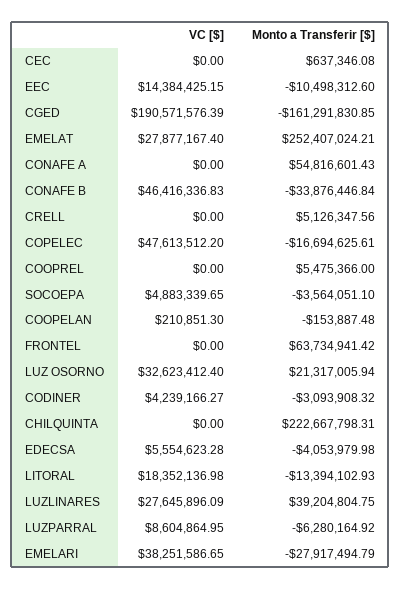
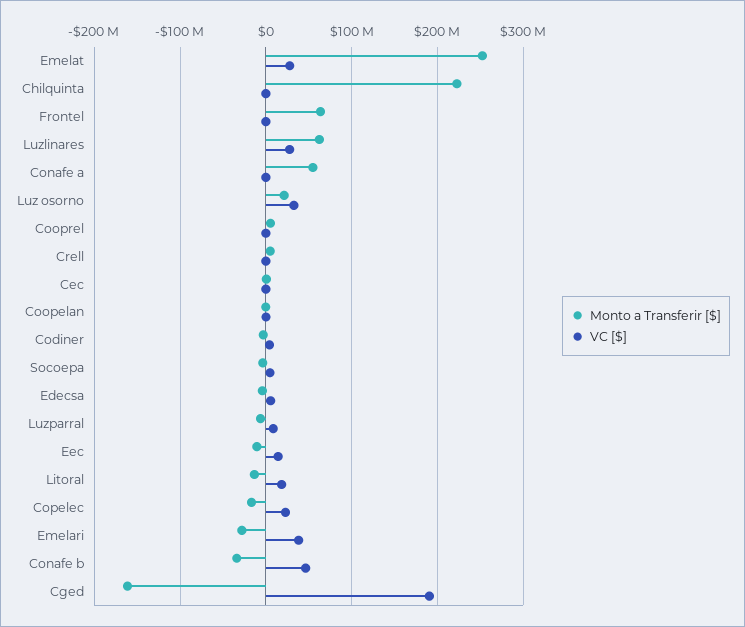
  {
    "VC [$]": {
      "CEC": 0,
      "EEC": 14384425.15,
      "CGED": 190571576.39,
      "EMELAT": 27877167.4,
      "CONAFE A": 0,
      "CONAFE B": 46416336.83,
      "CRELL": 0,
-     "COPELEC": 47613512.2,
+     "COPELEC": 20000000,
      "COOPREL": 0,
      "SOCOEPA": 4883339.65,
      "COOPELAN": 210851.3,
      "FRONTEL": 0,
      "LUZ OSORNO": 32623412.4,
      "CODINER": 4239166.27,
      "CHILQUINTA": 0,
      "EDECSA": 5554623.28,
      "LITORAL": 18352136.98,
      "LUZLINARES": 27645896.09,
      "LUZPARRAL": 8604864.95,
      "EMELARI": 38251586.65
    },
    "Monto a Transferir [$]": {
      "CEC": 637346.08,
      "EEC": -10498312.6,
      "CGED": -161291830.85,
      "EMELAT": 252407024.21,
      "CONAFE A": 54816601.43,
      "CONAFE B": -33876446.84,
      "CRELL": 5126347.56,
      "COPELEC": -16694625.61,
      "COOPREL": 5475366,
      "SOCOEPA": -3564051.1,
      "COOPELAN": -153887.48,
      "FRONTEL": 63734941.42,
      "LUZ OSORNO": 21317005.94,
      "CODINER": -3093908.32,
      "CHILQUINTA": 222667798.31,
      "EDECSA": -4053979.98,
      "LITORAL": -13394102.93,
-     "LUZLINARES": 39204804.75,
+     "LUZLINARES": 60000000,
      "LUZPARRAL": -6280164.92,
      "EMELARI": -27917494.79
    }
  }

